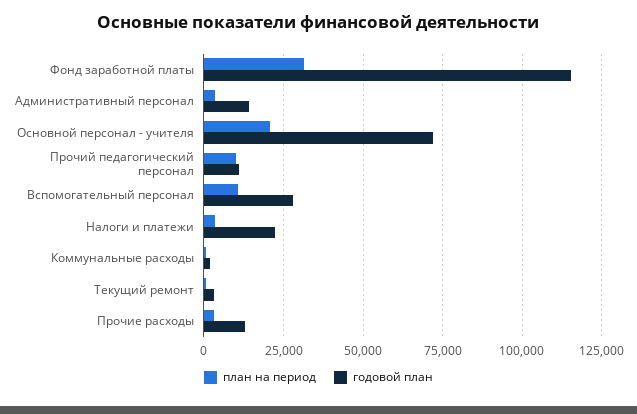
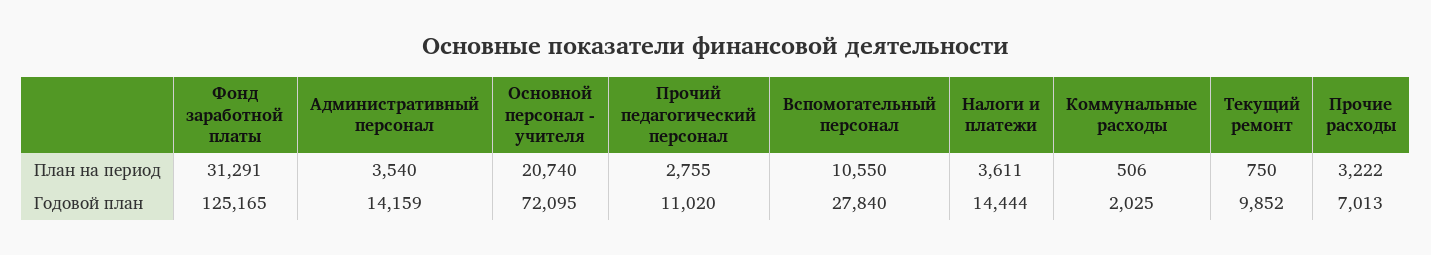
  {
    "план на период": {
      "Фонд заработной платы": 31291,
      "Административный персонал": 3540,
      "Основной персонал - учителя": 20740,
-     "Прочий педагогический персонал": 10000,
+     "Прочий педагогический персонал": 2755,
      "Вспомогательный персонал": 10550,
      "Налоги и платежи": 3611,
      "Коммунальные расходы": 506,
      "Текущий ремонт": 750,
      "Прочие расходы": 3222
    },
    "годовой план": {
-     "Фонд заработной платы": 115000,
+     "Фонд заработной платы": 125165,
      "Административный персонал": 14159,
      "Основной персонал - учителя": 72095,
      "Прочий педагогический персонал": 11020,
      "Вспомогательный персонал": 27840,
-     "Налоги и платежи": 22500,
+     "Налоги и платежи": 14444,
      "Коммунальные расходы": 2025,
-     "Текущий ремонт": 2500,
+     "Текущий ремонт": 9852,
-     "Прочие расходы": 12500
+     "Прочие расходы": 7013
    }
  }

